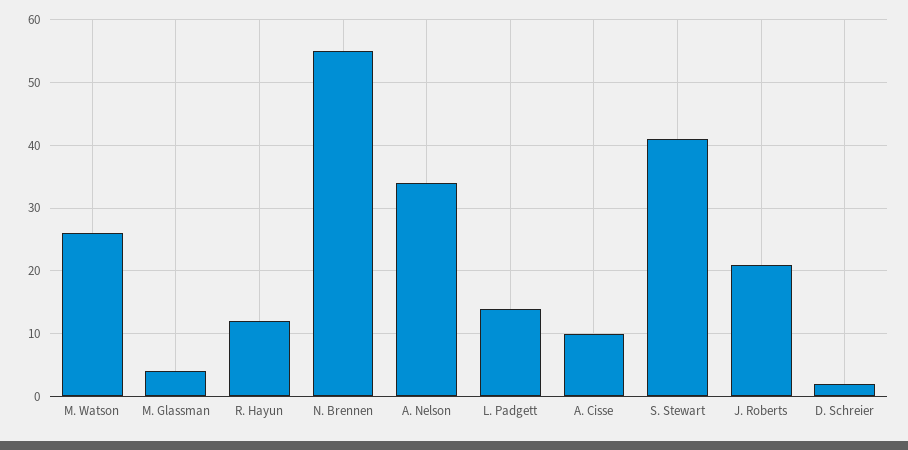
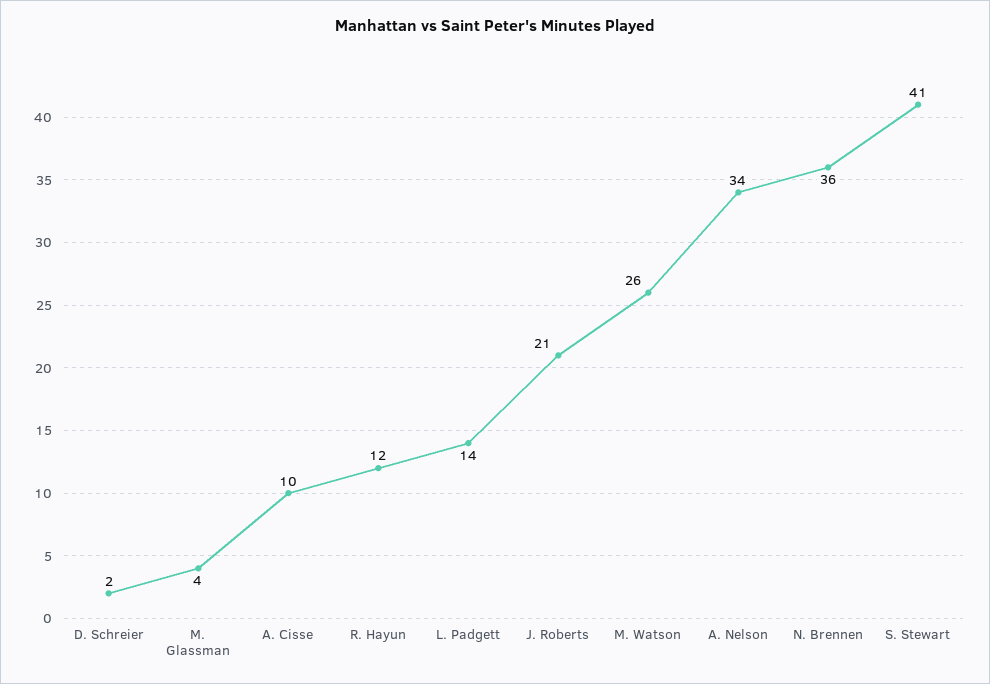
  {
    "M. Watson": 26,
    "M. Glassman": 4,
    "R. Hayun": 12,
-   "N. Brennen": 55,
+   "N. Brennen": 36,
    "A. Nelson": 34,
    "L. Padgett": 14,
    "A. Cisse": 10,
    "S. Stewart": 41,
    "J. Roberts": 21,
    "D. Schreier": 2
  }

